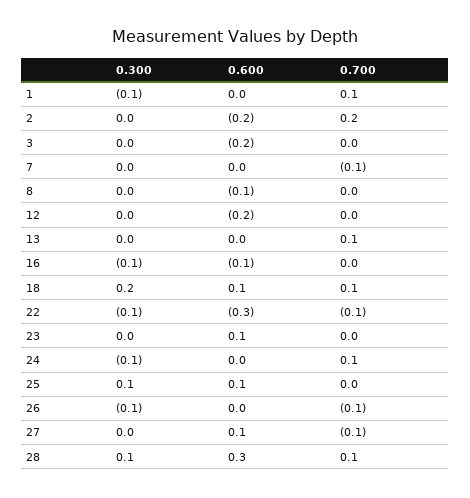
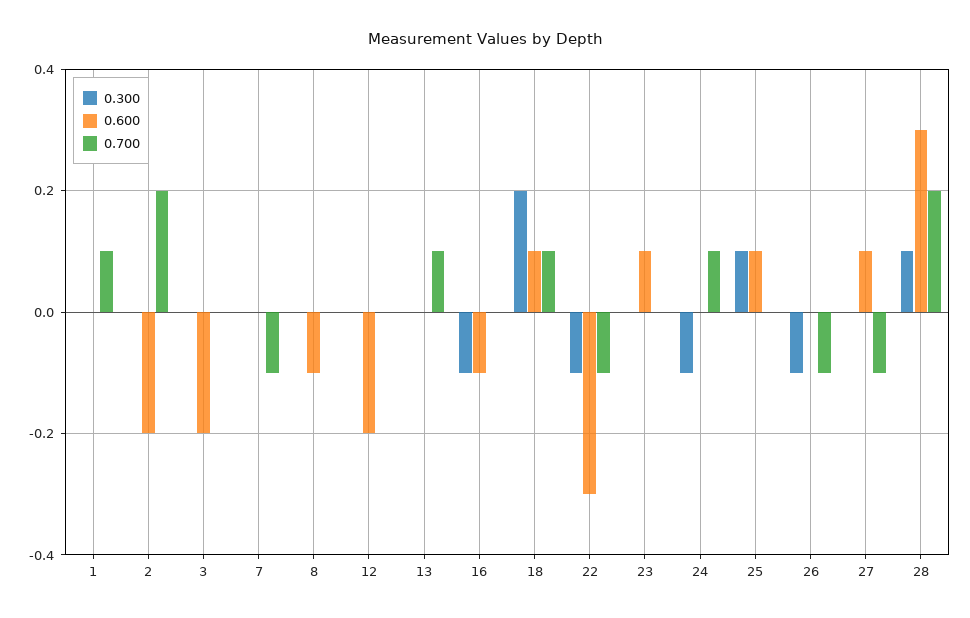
  {
    "0.300": {
-     "1": -0.1,
+     "1": 0,
      "2": 0,
      "3": 0,
      "7": 0,
      "8": 0,
      "12": 0,
      "13": 0,
      "16": -0.1,
      "18": 0.2,
      "22": -0.1,
      "23": 0,
      "24": -0.1,
      "25": 0.1,
      "26": -0.1,
      "27": 0,
      "28": 0.1
    },
    "0.600": {
      "1": 0,
      "2": -0.2,
      "3": -0.2,
      "7": 0,
      "8": -0.1,
      "12": -0.2,
      "13": 0,
      "16": -0.1,
      "18": 0.1,
      "22": -0.3,
      "23": 0.1,
      "24": 0,
      "25": 0.1,
      "26": 0,
      "27": 0.1,
      "28": 0.3
    },
    "0.700": {
      "1": 0.1,
      "2": 0.2,
      "3": 0,
      "7": -0.1,
      "8": 0,
      "12": 0,
      "13": 0.1,
      "16": 0,
      "18": 0.1,
      "22": -0.1,
      "23": 0,
      "24": 0.1,
      "25": 0,
      "26": -0.1,
      "27": -0.1,
-     "28": 0.1
+     "28": 0.2
    }
  }

